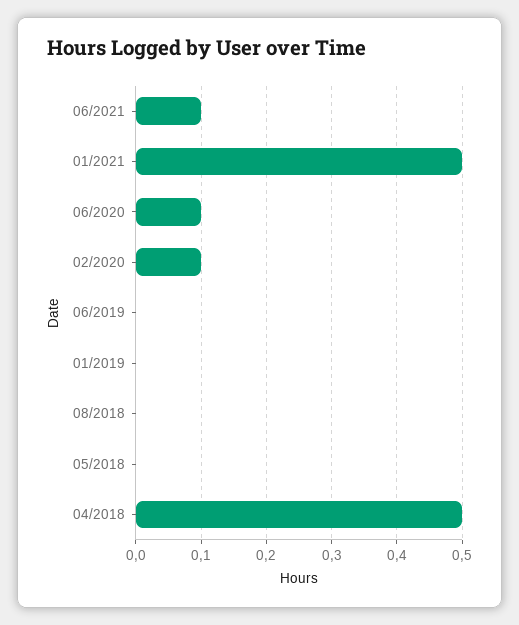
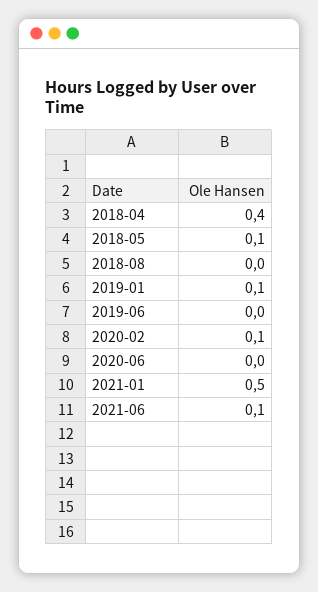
  {
    "06/2021": 0.1,
    "01/2021": 0.5,
-   "06/2020": 0.1,
+   "06/2020": 0,
    "02/2020": 0.1,
    "06/2019": 0,
-   "01/2019": 0,
+   "01/2019": 0.1,
    "08/2018": 0,
-   "05/2018": 0,
+   "05/2018": 0.1,
-   "04/2018": 0.5
+   "04/2018": 0.4
  }

